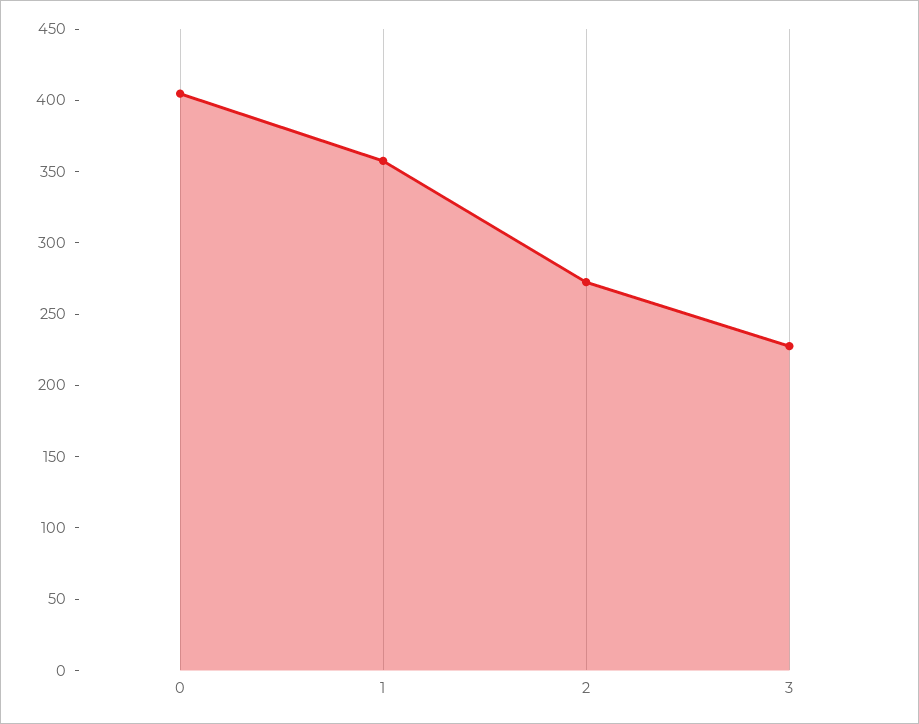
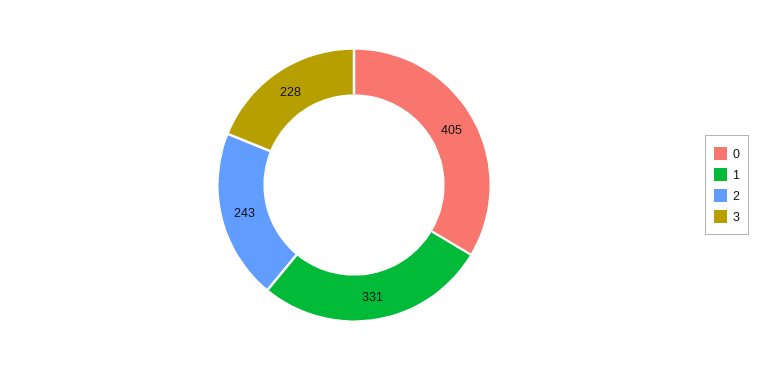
  {
    "0": 405,
-   "1": 360,
+   "1": 331,
-   "2": 270,
+   "2": 243,
    "3": 228
  }

